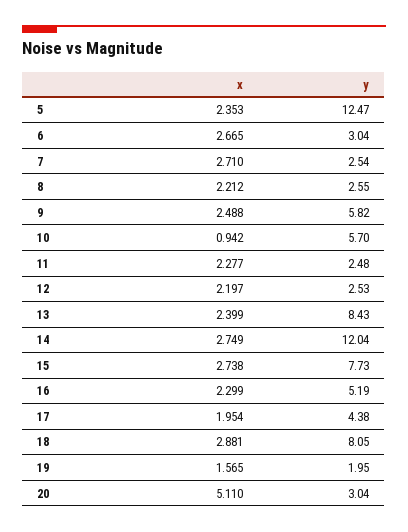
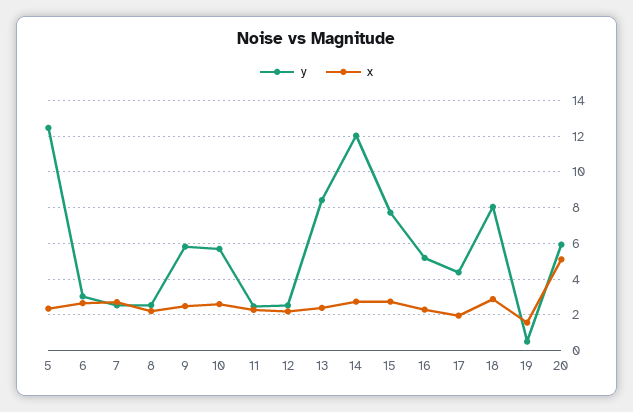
  {
    "x": {
      "5": 2.353,
      "6": 2.665,
      "7": 2.71,
      "8": 2.212,
      "9": 2.488,
-     "10": 0.942,
+     "10": 2.5,
      "11": 2.277,
      "12": 2.197,
      "13": 2.399,
      "14": 2.749,
      "15": 2.738,
      "16": 2.299,
      "17": 1.954,
      "18": 2.881,
      "19": 1.565,
      "20": 5.11
    },
    "y": {
      "5": 12.47,
      "6": 3.04,
      "7": 2.54,
      "8": 2.55,
      "9": 5.82,
      "10": 5.7,
      "11": 2.48,
      "12": 2.53,
      "13": 8.43,
      "14": 12.04,
      "15": 7.73,
      "16": 5.19,
      "17": 4.38,
      "18": 8.05,
-     "19": 1.95,
+     "19": 0.5,
-     "20": 3.04
+     "20": 6
    }
  }

